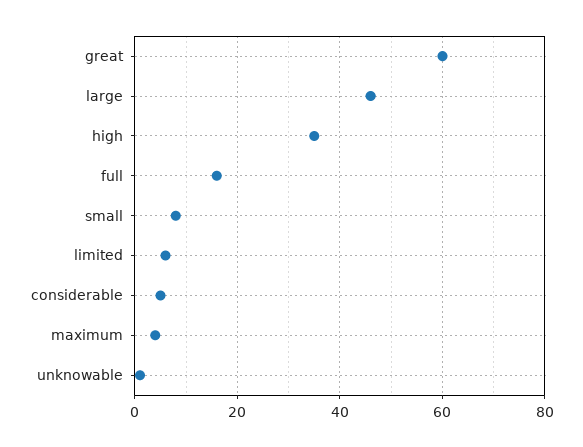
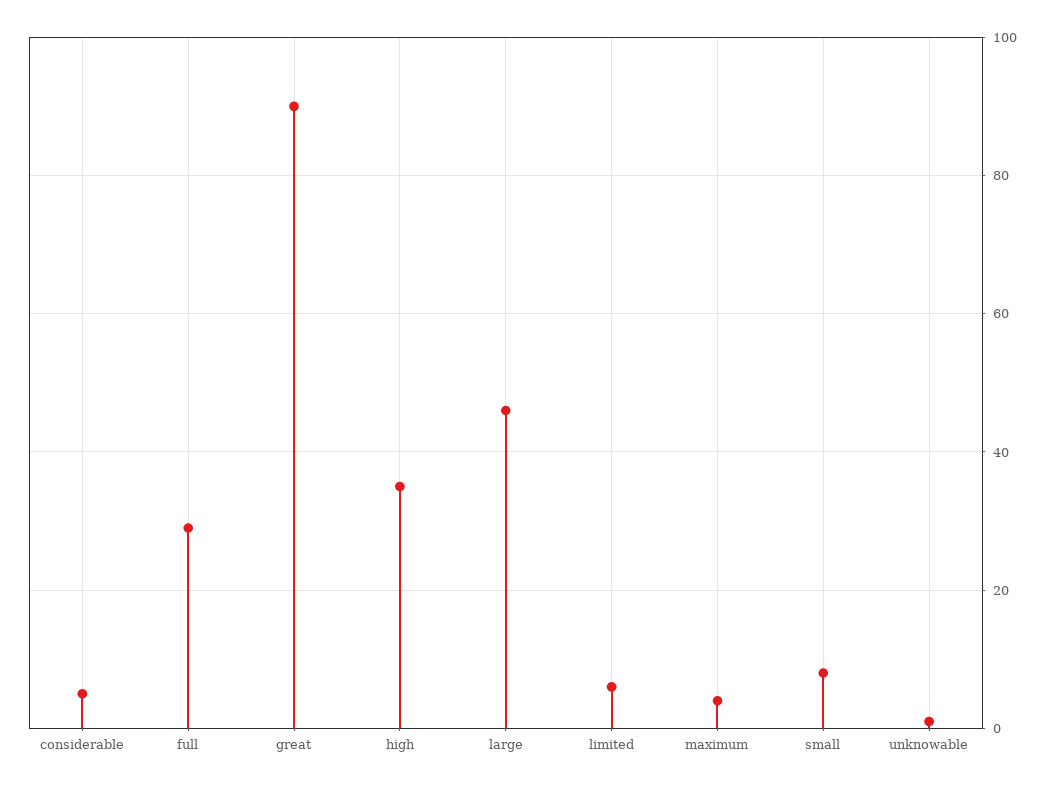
  {
-   "great": 60,
+   "great": 90,
    "large": 45,
    "high": 35,
-   "full": 15,
+   "full": 30,
    "small": 10,
    "limited": 5,
    "considerable": 5,
    "maximum": 5,
    "unknowable": 0
  }

